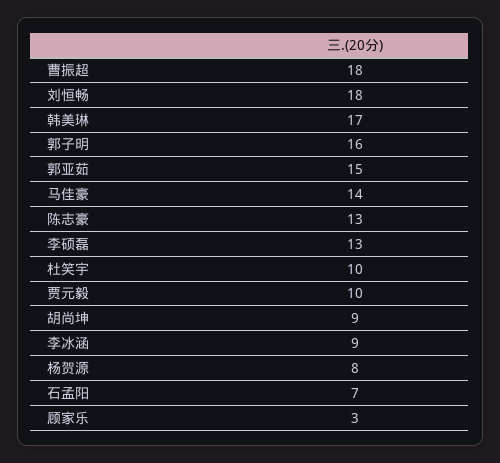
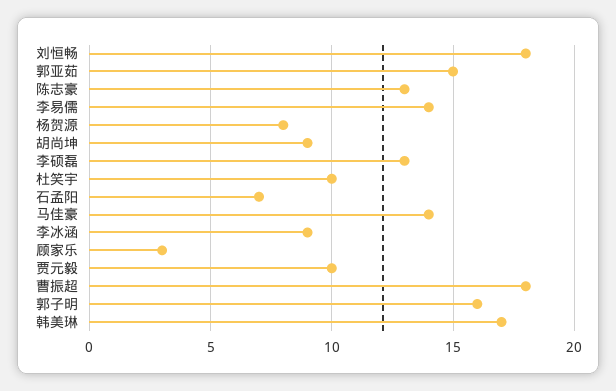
  {
    "曹振超": 18,
    "刘恒畅": 18,
    "韩美琳": 17,
    "郭子明": 16,
    "郭亚茹": 15,
    "马佳豪": 14,
    "陈志豪": 13,
    "李硕磊": 13,
    "杜笑宇": 10,
    "贾元毅": 10,
    "胡尚坤": 9,
    "李冰涵": 9,
    "杨贺源": 8,
    "石孟阳": 7,
-   "顾家乐": 3
+   "顾家乐": 3,
+   "李易儒": 14
  }

